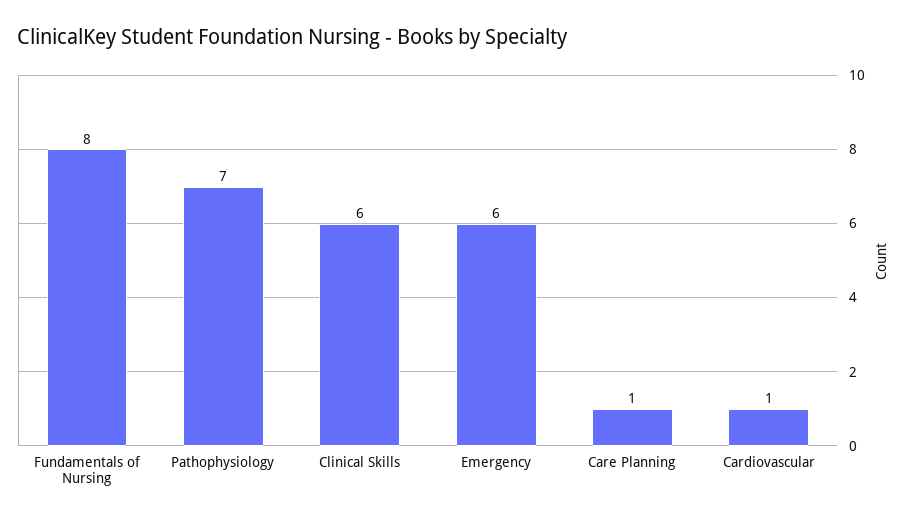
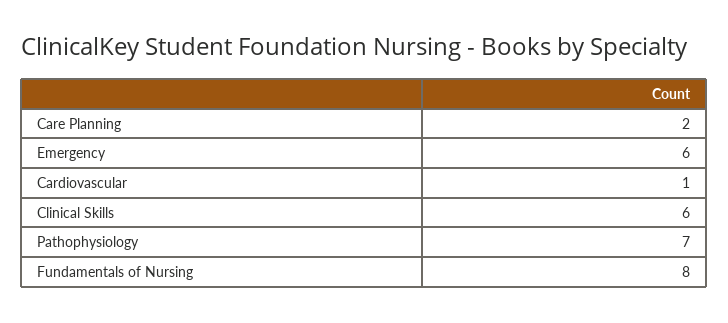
  {
    "Fundamentals of Nursing": 8,
    "Pathophysiology": 7,
    "Clinical Skills": 6,
    "Emergency": 6,
-   "Care Planning": 1,
+   "Care Planning": 2,
    "Cardiovascular": 1
  }

